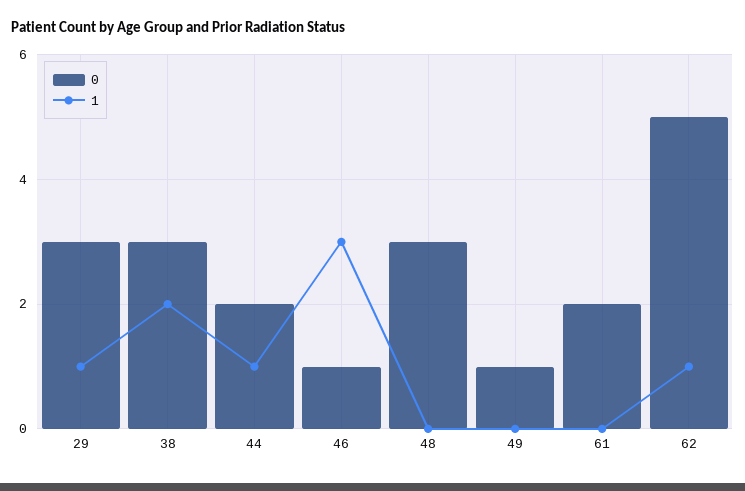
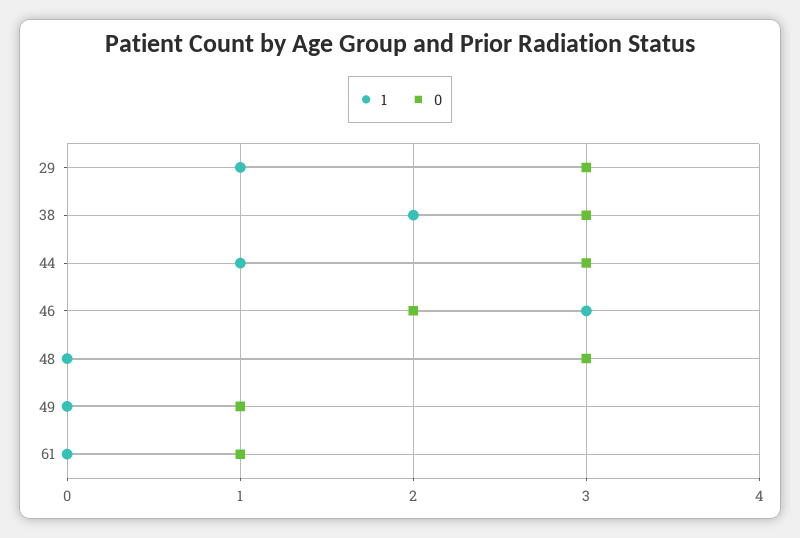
  {
    "0": {
      "29": 3,
      "38": 3,
-     "44": 2,
+     "44": 3,
-     "46": 1,
+     "46": 2,
      "48": 3,
      "49": 1,
-     "61": 2,
+     "61": 1
-     "62": 5
    },
    "1": {
      "29": 1,
      "38": 2,
      "44": 1,
      "46": 3,
      "48": 0,
      "49": 0,
-     "61": 0,
+     "61": 0
-     "62": 1
    }
  }

